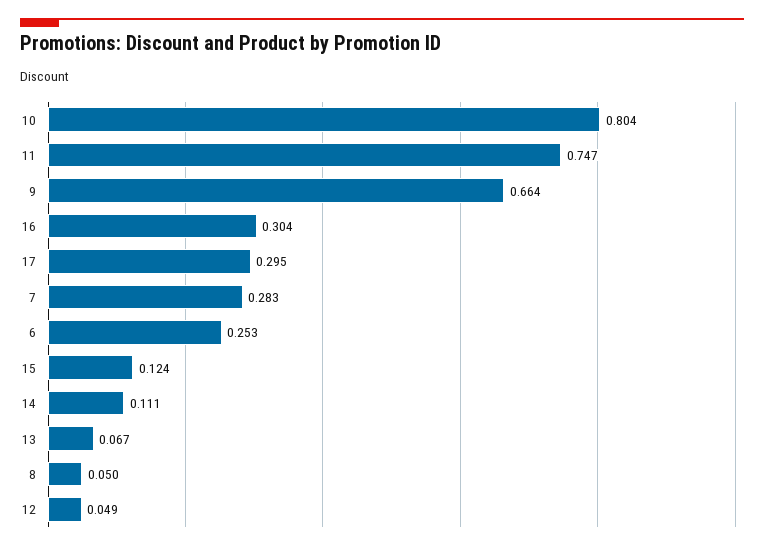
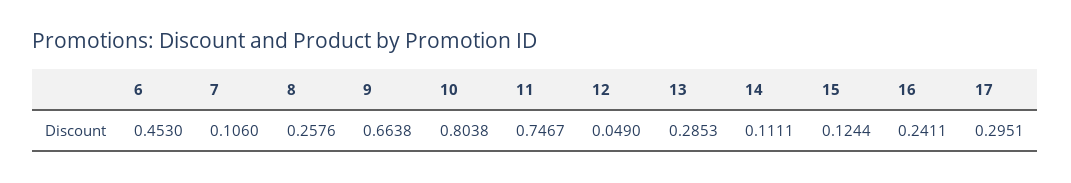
  {
    "10": 0.8038,
    "11": 0.7467,
    "9": 0.6638,
-   "16": 0.304,
+   "16": 0.2411,
    "17": 0.2951,
-   "7": 0.283,
+   "7": 0.106,
-   "6": 0.253,
+   "6": 0.453,
    "15": 0.1244,
    "14": 0.1111,
-   "13": 0.067,
+   "13": 0.2853,
-   "8": 0.05,
+   "8": 0.2576,
    "12": 0.049
  }

